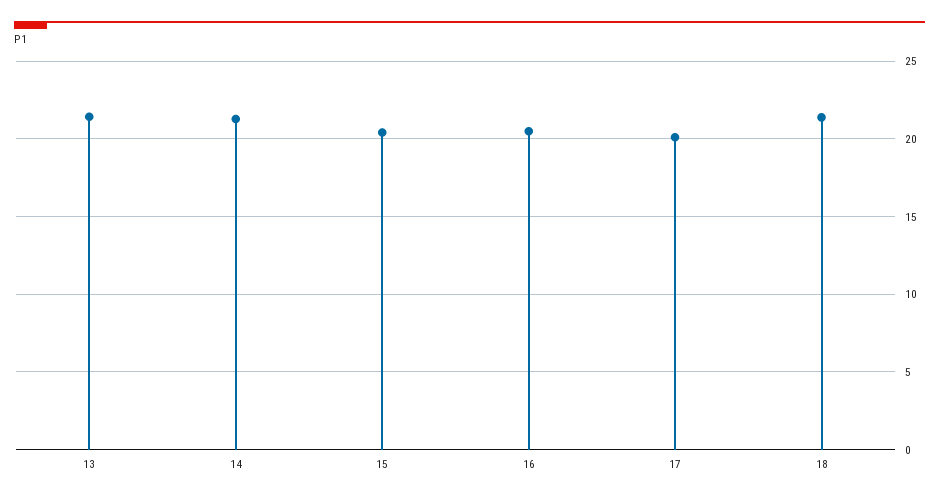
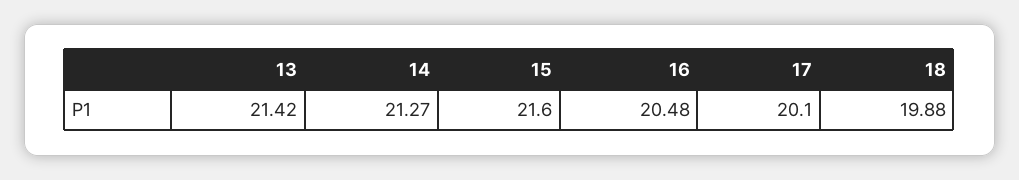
  {
    "13": 21.42,
    "14": 21.27,
-   "15": 20.5,
+   "15": 21.6,
    "16": 20.48,
    "17": 20.1,
-   "18": 21.5
+   "18": 19.88
  }

